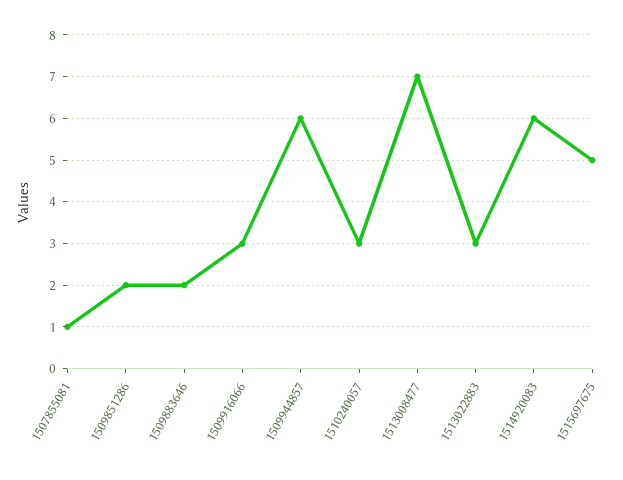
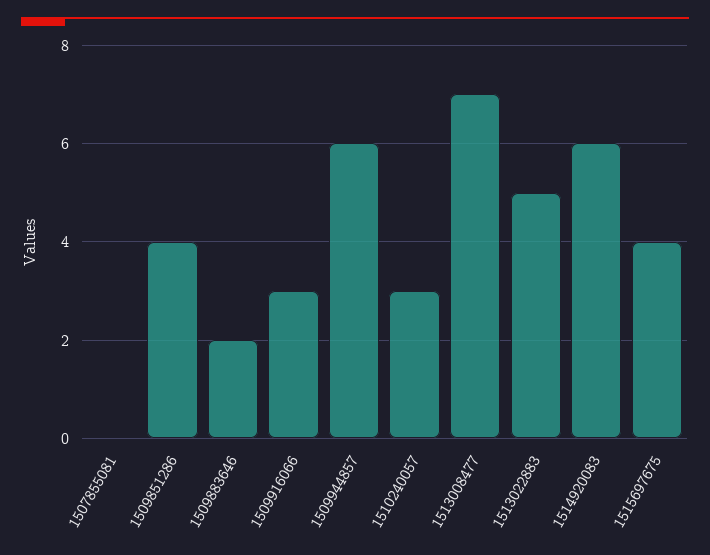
  {
-   "1507855081": 1,
+   "1507855081": 0,
-   "1509851286": 2,
+   "1509851286": 4,
    "1509883646": 2,
    "1509916066": 3,
    "1509944857": 6,
    "1510240057": 3,
    "1513008477": 7,
-   "1513022883": 3,
+   "1513022883": 5,
    "1514920083": 6,
-   "1515697675": 5
+   "1515697675": 4
  }

